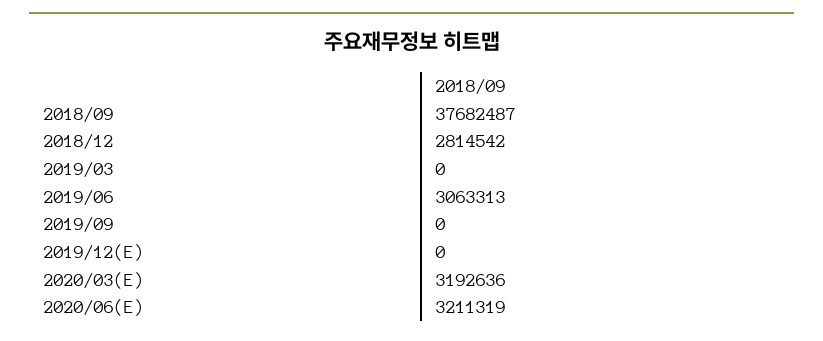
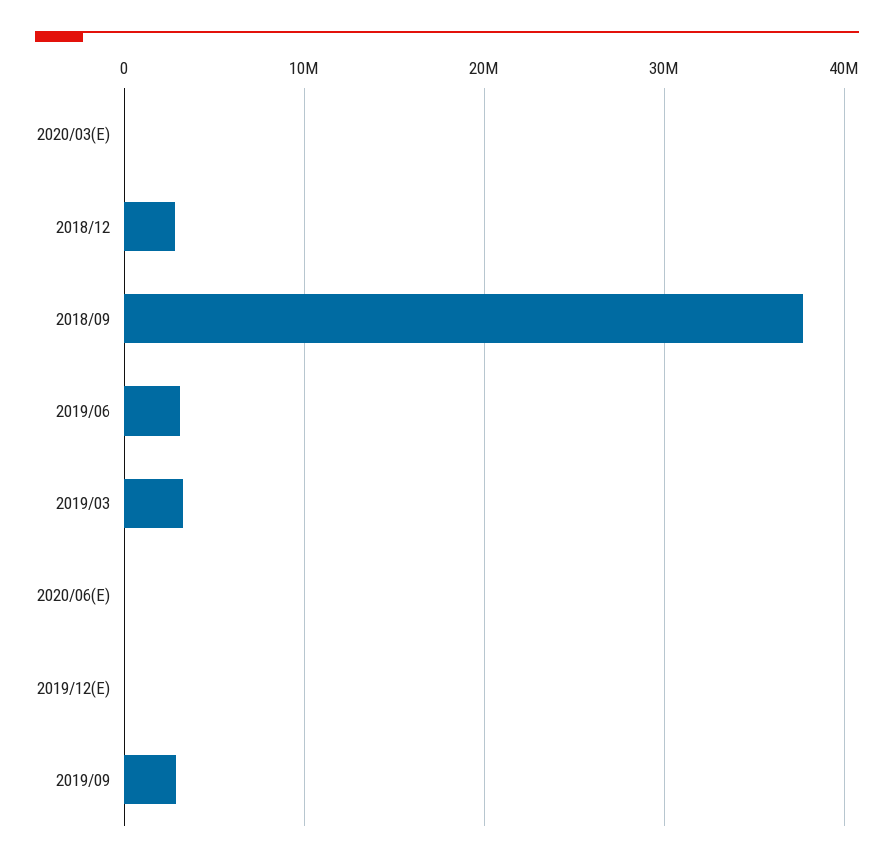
  {
    "2018/09": 37682487,
    "2018/12": 2814542,
-   "2019/03": 0,
+   "2019/03": 3000000,
    "2019/06": 3063313,
-   "2019/09": 0,
+   "2019/09": 3000000,
    "2019/12(E)": 0,
-   "2020/03(E)": 3192636,
+   "2020/03(E)": 0,
-   "2020/06(E)": 3211319
+   "2020/06(E)": 0
  }

